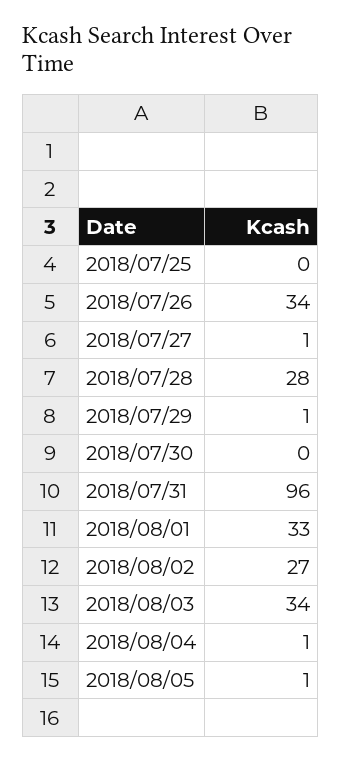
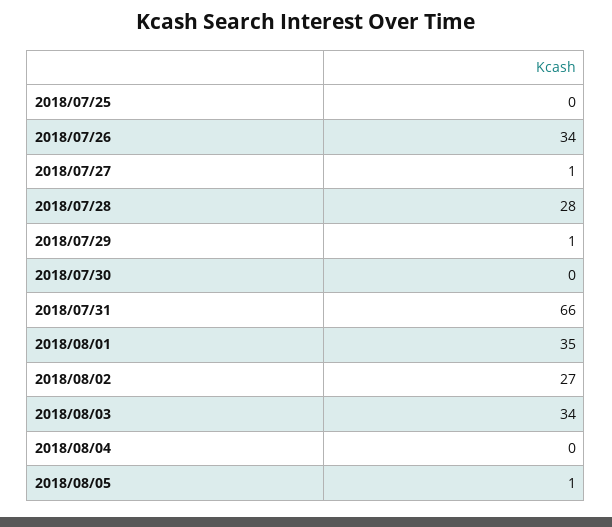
  {
    "2018/07/25": 0,
    "2018/07/26": 34,
    "2018/07/27": 1,
    "2018/07/28": 28,
    "2018/07/29": 1,
    "2018/07/30": 0,
-   "2018/07/31": 96,
+   "2018/07/31": 66,
-   "2018/08/01": 33,
+   "2018/08/01": 35,
    "2018/08/02": 27,
    "2018/08/03": 34,
-   "2018/08/04": 1,
+   "2018/08/04": 0,
    "2018/08/05": 1
  }

